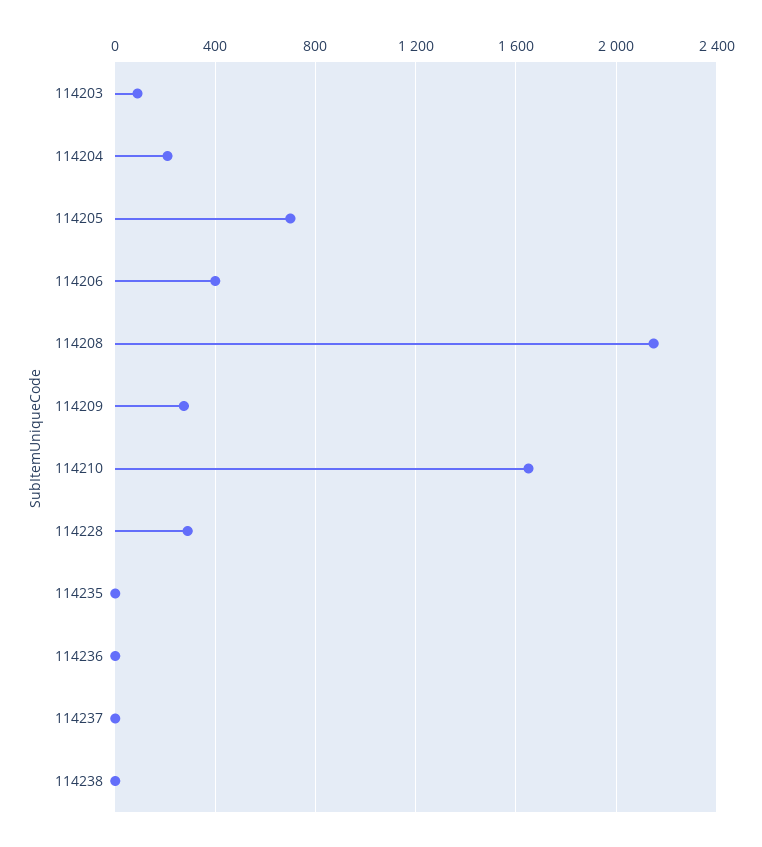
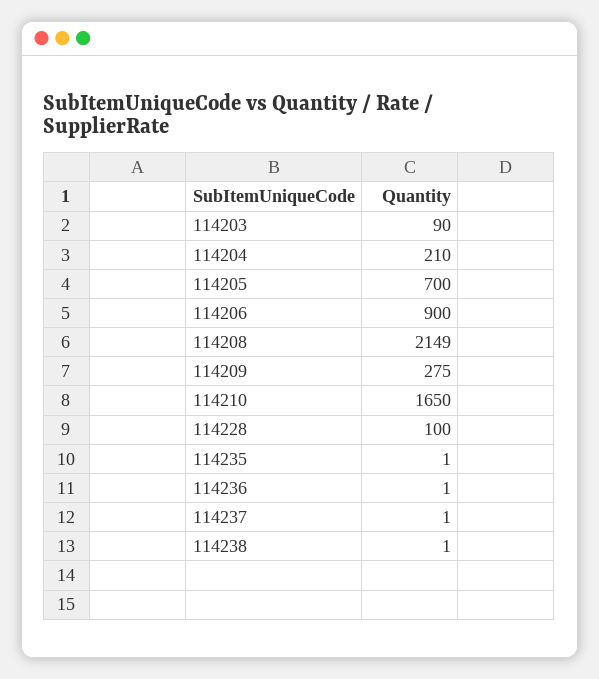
  {
    "114203": 90,
    "114204": 210,
    "114205": 700,
-   "114206": 400,
+   "114206": 900,
    "114208": 2149,
    "114209": 275,
    "114210": 1650,
-   "114228": 300,
+   "114228": 100,
    "114235": 1,
    "114236": 1,
    "114237": 1,
    "114238": 1
  }

